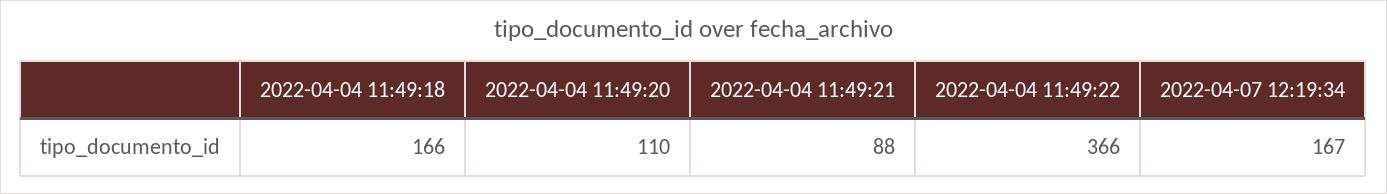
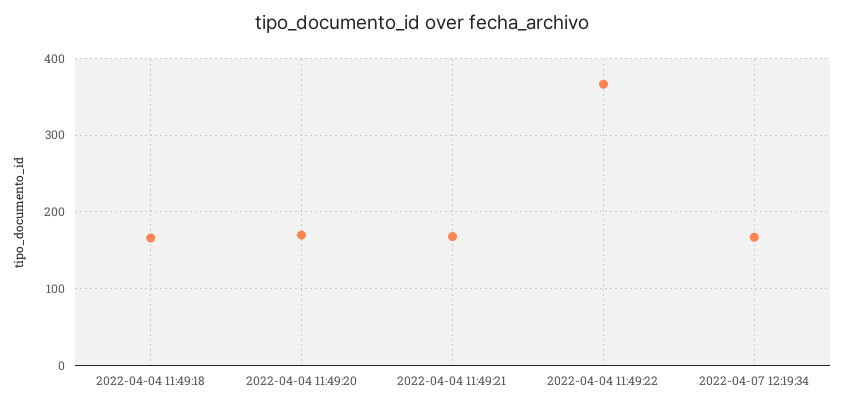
  {
    "2022-04-04 11:49:18": 166,
-   "2022-04-04 11:49:20": 110,
+   "2022-04-04 11:49:20": 170,
-   "2022-04-04 11:49:21": 88,
+   "2022-04-04 11:49:21": 170,
    "2022-04-04 11:49:22": 366,
    "2022-04-07 12:19:34": 167
  }

